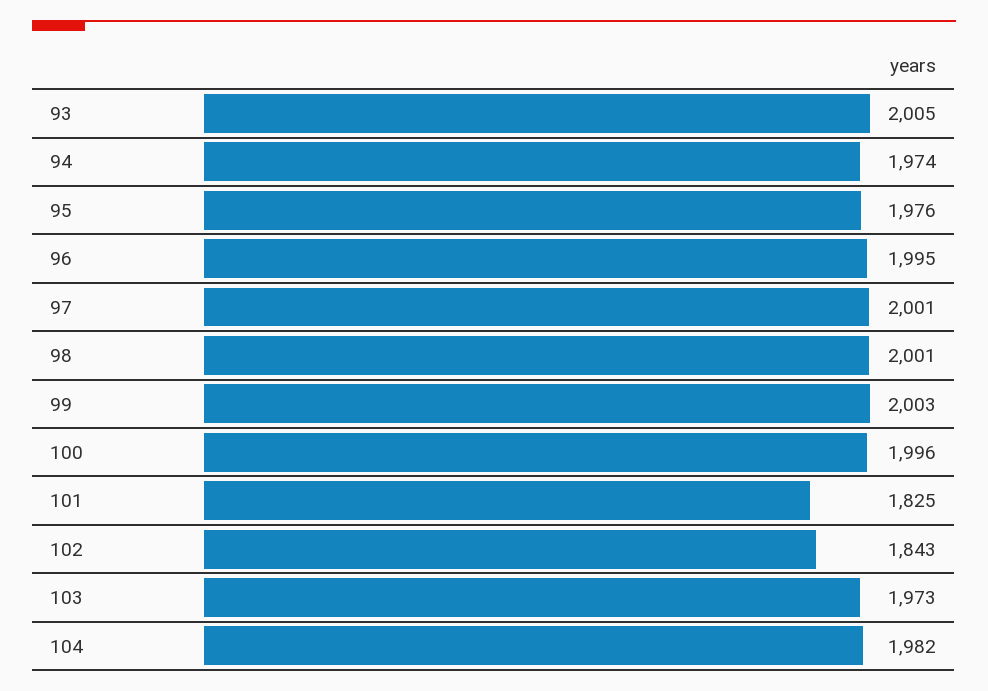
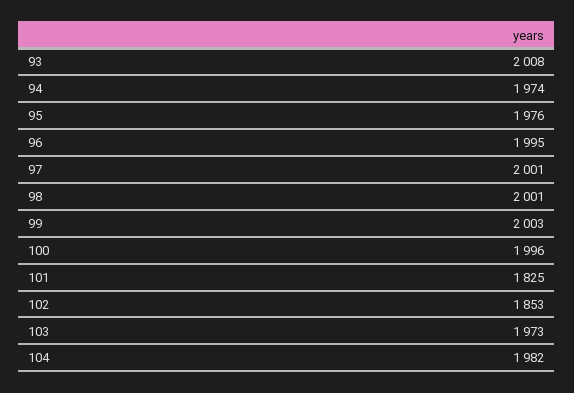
  {
-   "93": 2005,
+   "93": 2008,
    "94": 1974,
    "95": 1976,
    "96": 1995,
    "97": 2001,
    "98": 2001,
    "99": 2003,
    "100": 1996,
    "101": 1825,
-   "102": 1843,
+   "102": 1853,
    "103": 1973,
    "104": 1982
  }

